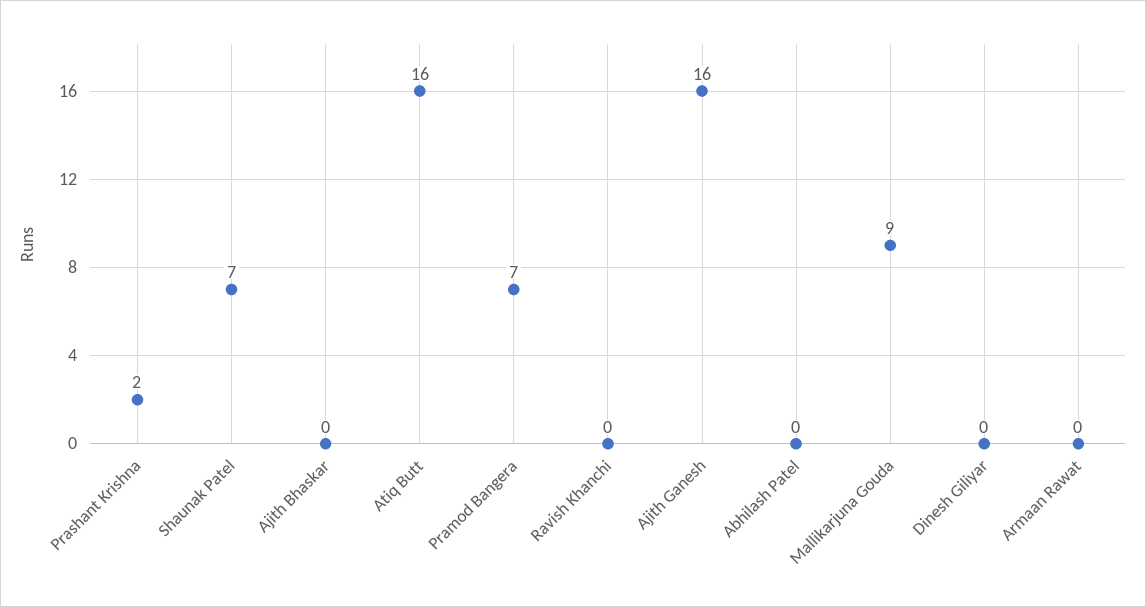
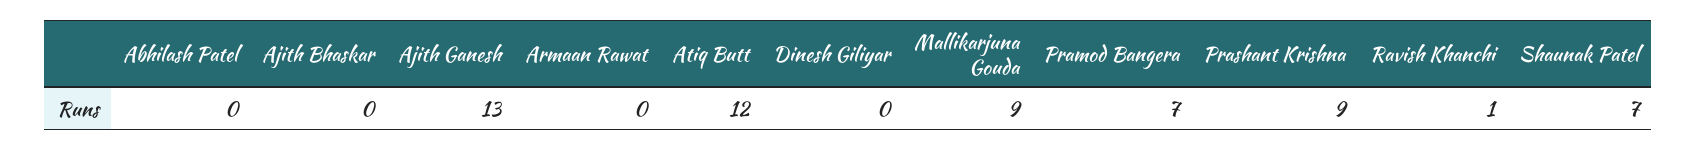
  {
-   "Prashant Krishna": 2,
+   "Prashant Krishna": 9,
    "Shaunak Patel": 7,
    "Ajith Bhaskar": 0,
-   "Atiq Butt": 16,
+   "Atiq Butt": 12,
    "Pramod Bangera": 7,
-   "Ravish Khanchi": 0,
+   "Ravish Khanchi": 1,
-   "Ajith Ganesh": 16,
+   "Ajith Ganesh": 13,
    "Abhilash Patel": 0,
    "Mallikarjuna Gouda": 9,
    "Dinesh Giliyar": 0,
    "Armaan Rawat": 0
  }

